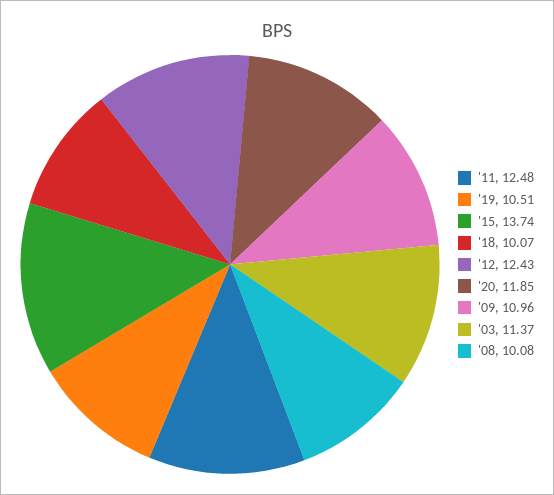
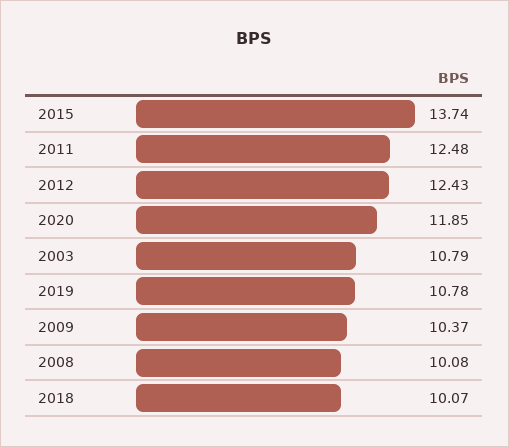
  {
    "'11": 12.48,
-   "'19": 10.51,
+   "'19": 10.78,
    "'15": 13.74,
    "'18": 10.07,
    "'12": 12.43,
    "'20": 11.85,
-   "'09": 10.96,
+   "'09": 10.37,
-   "'03": 11.37,
+   "'03": 10.79,
    "'08": 10.08
  }

